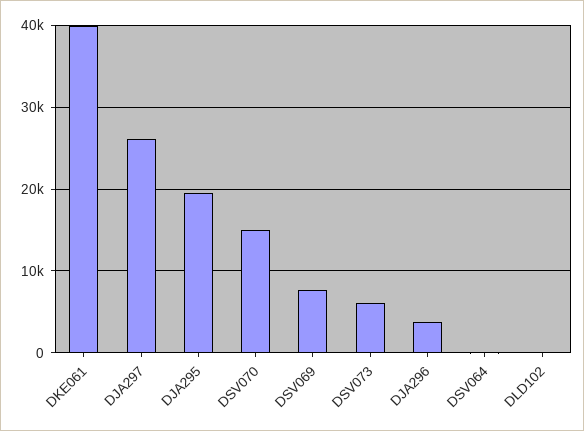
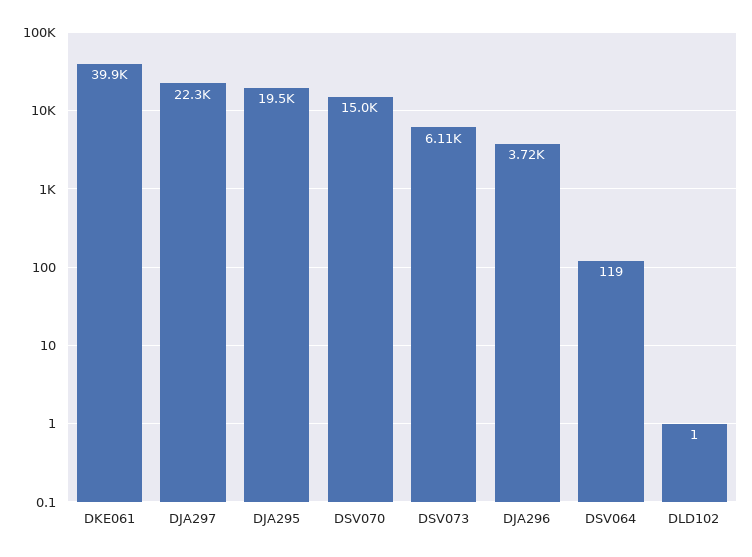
  {
    "DKE061": 39900,
-   "DJA297": 26000,
+   "DJA297": 22300,
    "DJA295": 19500,
    "DSV070": 15000,
-   "DSV069": 8000,
    "DSV073": 6110,
    "DJA296": 3720,
    "DSV064": 119,
    "DLD102": 1
  }

